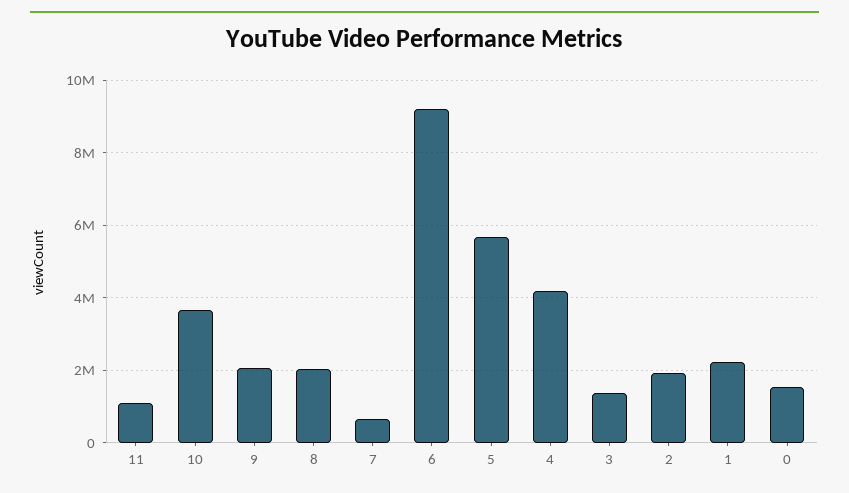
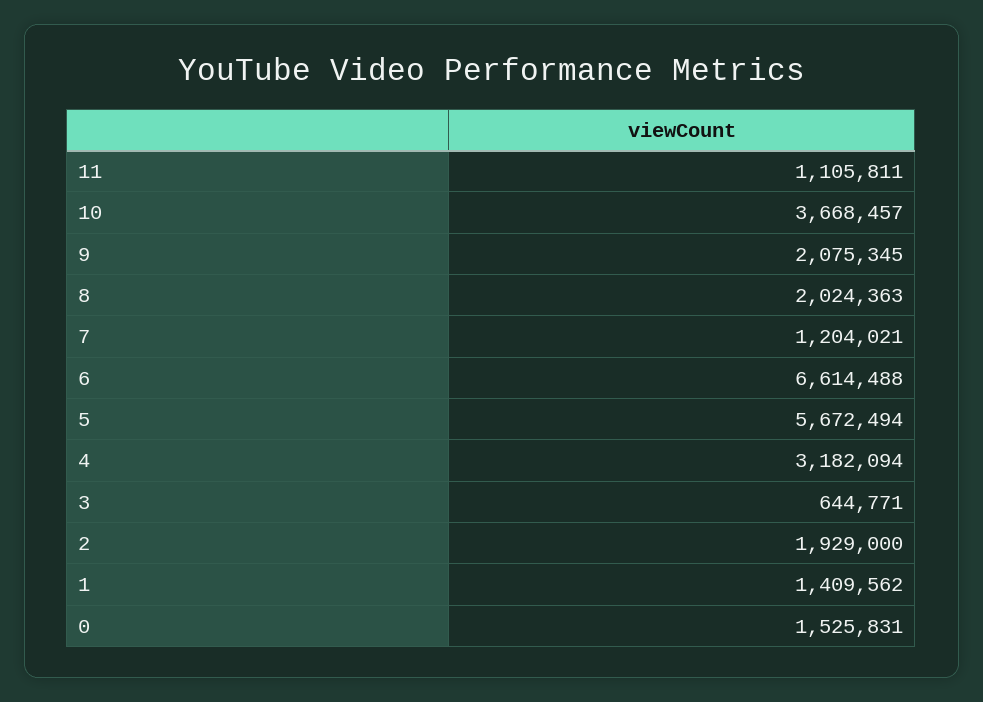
  {
    "11": 1105811,
    "10": 3668457,
    "9": 2075345,
    "8": 2024363,
-   "7": 600000,
+   "7": 1204021,
-   "6": 9200000,
+   "6": 6614488,
    "5": 5672494,
-   "4": 4200000,
+   "4": 3182094,
-   "3": 1400000,
+   "3": 644771,
    "2": 1929000,
-   "1": 2200000,
+   "1": 1409562,
    "0": 1525831
  }

